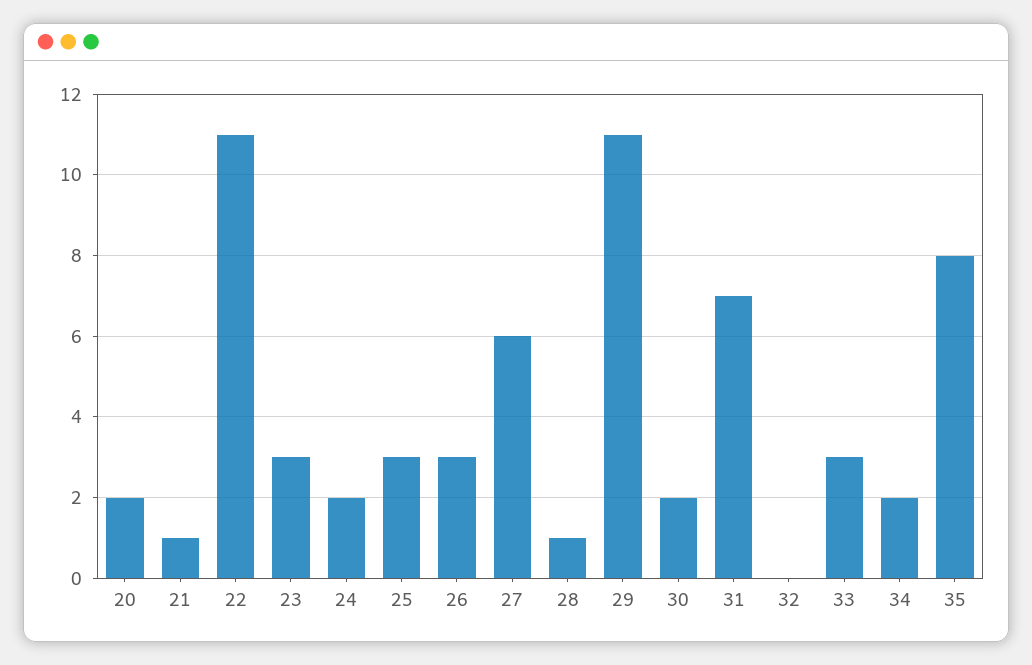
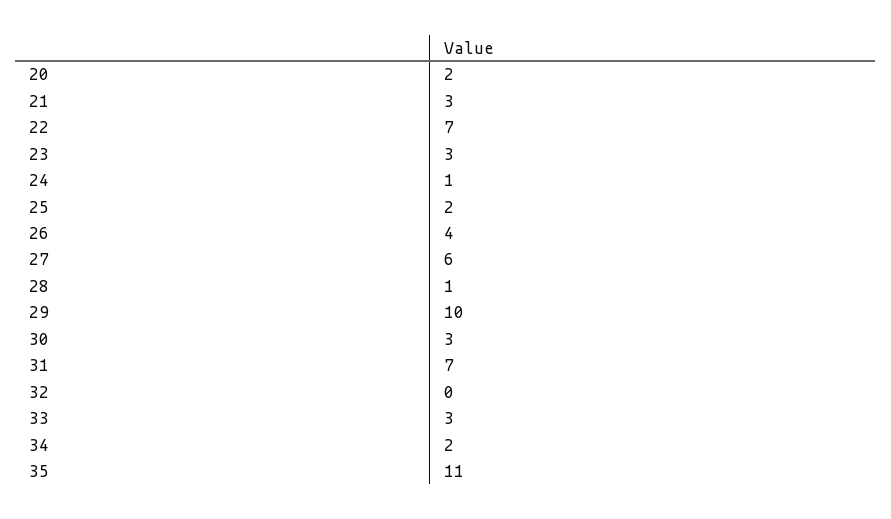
  {
    "20": 2,
-   "21": 1,
+   "21": 3,
-   "22": 11,
+   "22": 7,
    "23": 3,
-   "24": 2,
+   "24": 1,
-   "25": 3,
+   "25": 2,
-   "26": 3,
+   "26": 4,
    "27": 6,
    "28": 1,
-   "29": 11,
+   "29": 10,
-   "30": 2,
+   "30": 3,
    "31": 7,
    "32": 0,
    "33": 3,
    "34": 2,
-   "35": 8
+   "35": 11
  }

